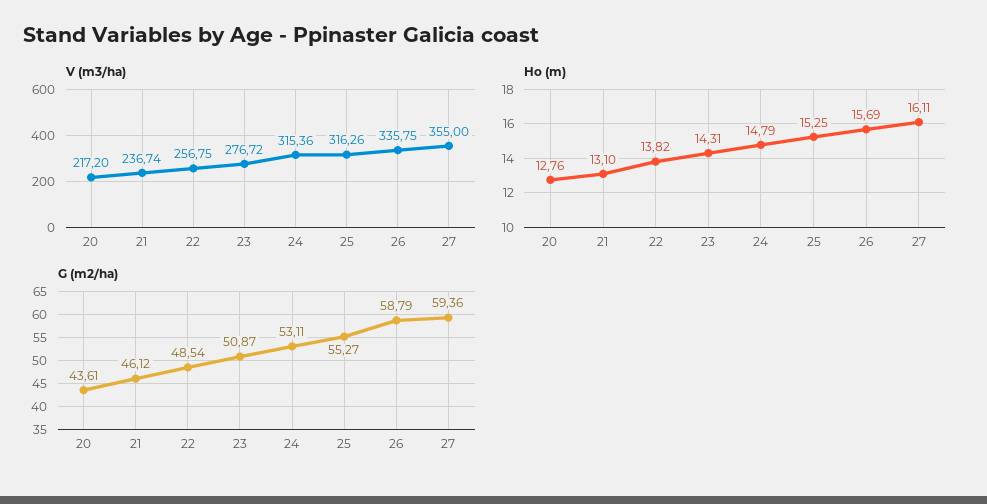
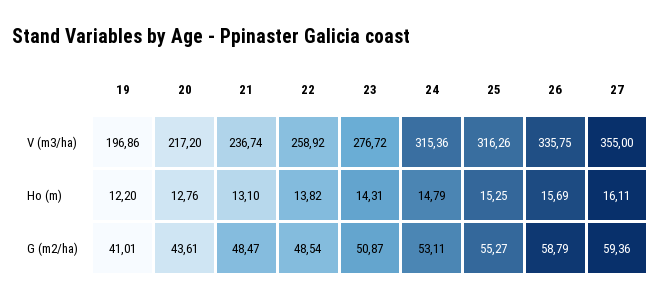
  {
    "V (m3/ha)": {
      "20": 217.2,
      "21": 236.74,
-     "22": 256.75,
+     "22": 258.92,
      "23": 276.72,
      "24": 315.36,
      "25": 316.26,
      "26": 335.75,
-     "27": 355
+     "27": 355,
+     "19": 196.86
    },
    "Ho (m)": {
      "20": 12.76,
      "21": 13.1,
      "22": 13.82,
      "23": 14.31,
      "24": 14.79,
      "25": 15.25,
      "26": 15.69,
-     "27": 16.11
+     "27": 16.11,
+     "19": 12.2
    },
    "G (m2/ha)": {
      "20": 43.61,
-     "21": 46.12,
+     "21": 48.47,
      "22": 48.54,
      "23": 50.87,
      "24": 53.11,
      "25": 55.27,
      "26": 58.79,
-     "27": 59.36
+     "27": 59.36,
+     "19": 41.01
    }
  }

